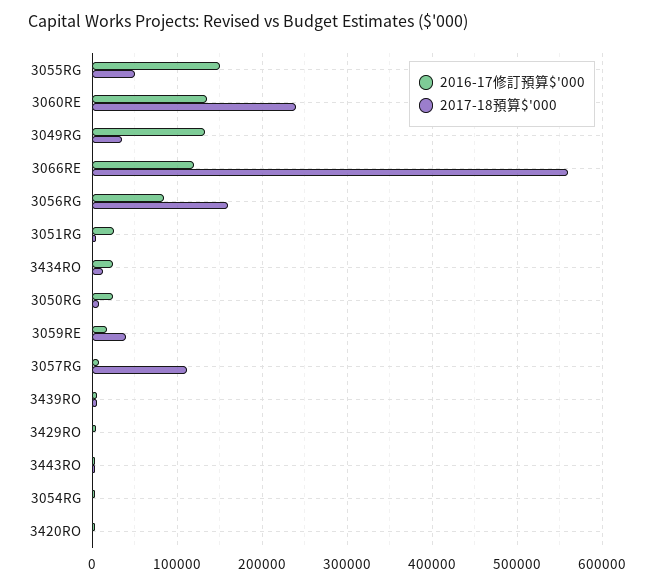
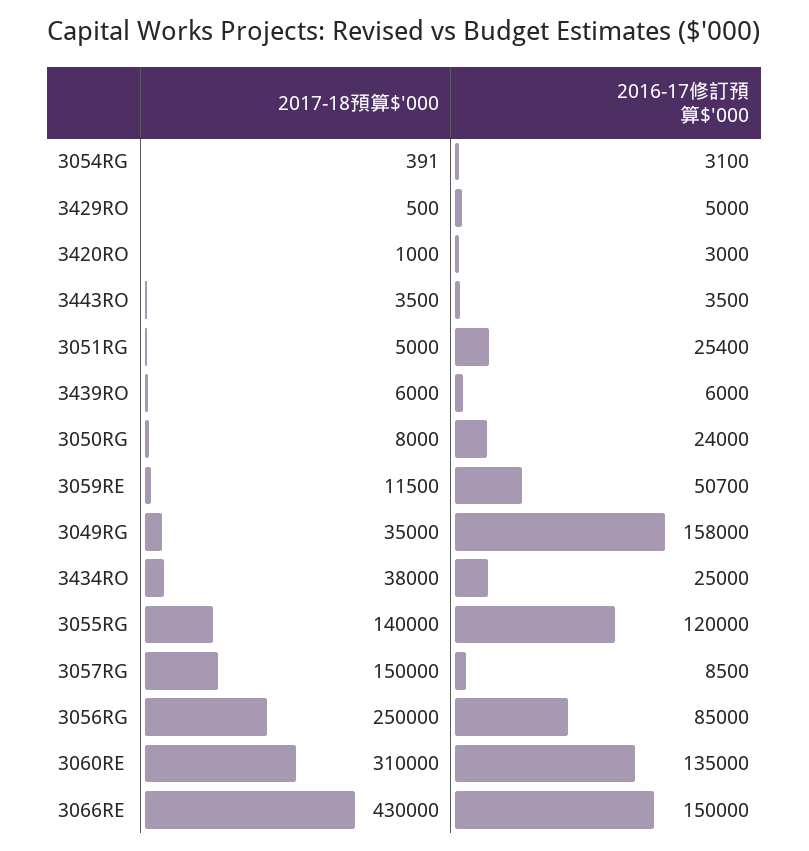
  {
    "2016-17修訂預算$'000": {
-     "3055RG": 150000,
+     "3055RG": 120000,
      "3060RE": 135000,
-     "3049RG": 130000,
+     "3049RG": 158000,
-     "3066RE": 120000,
+     "3066RE": 150000,
      "3056RG": 85000,
      "3051RG": 25400,
      "3434RO": 25000,
      "3050RG": 24000,
-     "3059RE": 20000,
+     "3059RE": 50700,
      "3057RG": 8500,
      "3439RO": 6000,
      "3429RO": 5000,
      "3443RO": 3500,
      "3054RG": 3100,
      "3420RO": 3000
    },
    "2017-18預算$'000": {
-     "3055RG": 50000,
+     "3055RG": 140000,
-     "3060RE": 240000,
+     "3060RE": 310000,
      "3049RG": 35000,
-     "3066RE": 560000,
+     "3066RE": 430000,
-     "3056RG": 160000,
+     "3056RG": 250000,
      "3051RG": 5000,
-     "3434RO": 10000,
+     "3434RO": 38000,
      "3050RG": 8000,
-     "3059RE": 40000,
+     "3059RE": 11500,
-     "3057RG": 110000,
+     "3057RG": 150000,
      "3439RO": 6000,
      "3429RO": 500,
      "3443RO": 3500,
      "3054RG": 391,
      "3420RO": 1000
    }
  }

